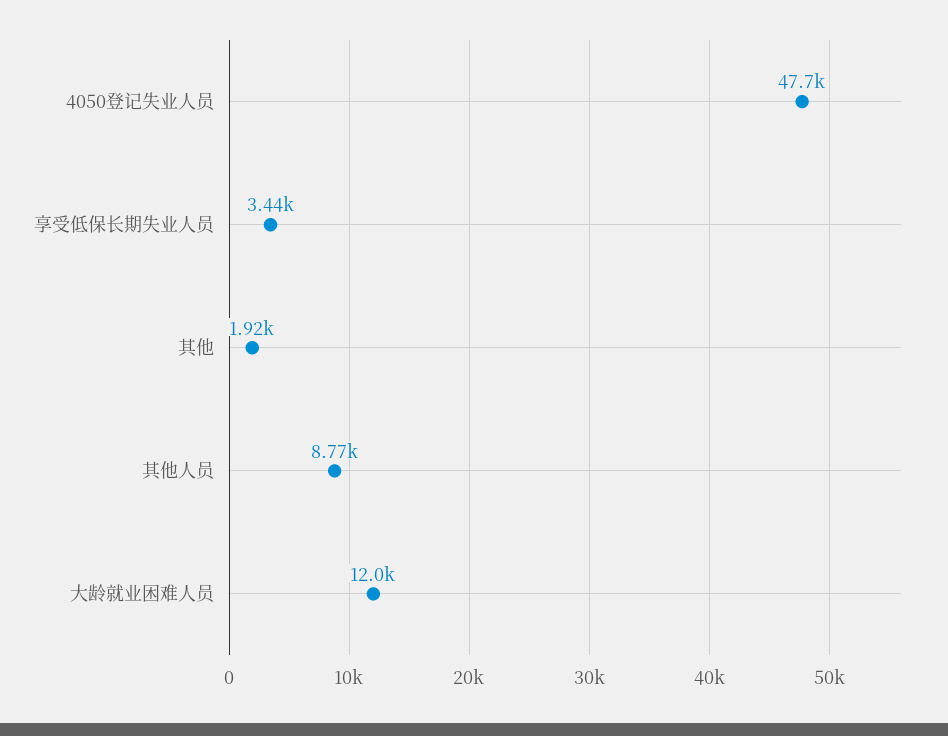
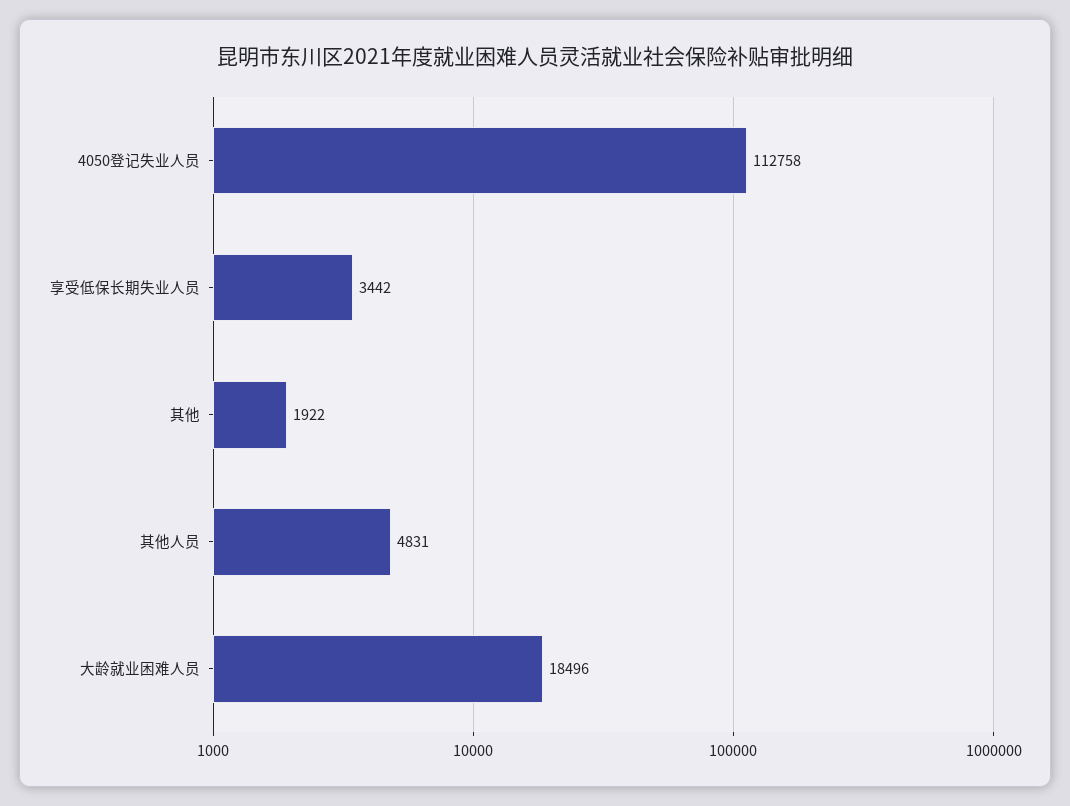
  {
-   "4050登记失业人员": 47700,
+   "4050登记失业人员": 112758,
    "享受低保长期失业人员": 3442,
    "其他": 1922,
-   "其他人员": 8770,
+   "其他人员": 4831,
-   "大龄就业困难人员": 12000
+   "大龄就业困难人员": 18496
  }

